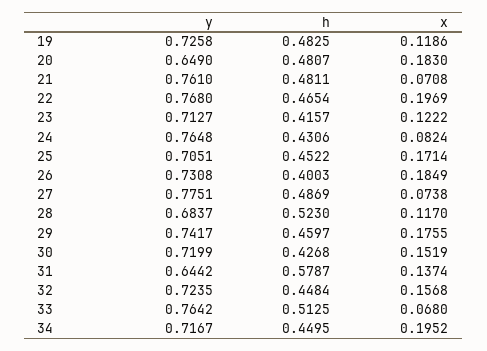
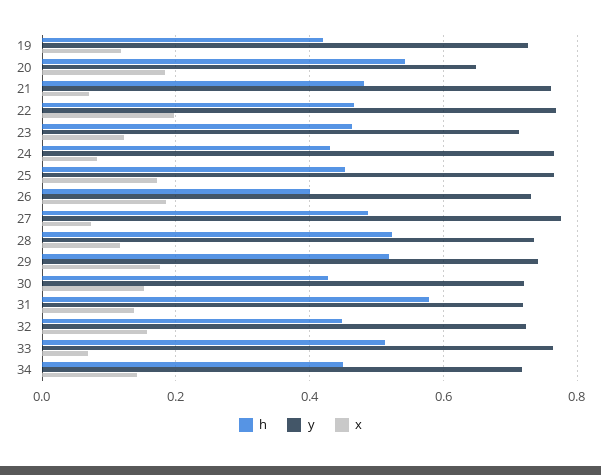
  {
    "y": {
      "19": 0.7258,
      "20": 0.649,
      "21": 0.761,
      "22": 0.768,
      "23": 0.7127,
      "24": 0.7648,
-     "25": 0.7051,
+     "25": 0.76,
      "26": 0.7308,
      "27": 0.7751,
-     "28": 0.6837,
+     "28": 0.74,
      "29": 0.7417,
      "30": 0.7199,
-     "31": 0.6442,
+     "31": 0.72,
      "32": 0.7235,
      "33": 0.7642,
      "34": 0.7167
    },
    "h": {
-     "19": 0.4825,
+     "19": 0.42,
-     "20": 0.4807,
+     "20": 0.54,
      "21": 0.4811,
      "22": 0.4654,
-     "23": 0.4157,
+     "23": 0.46,
      "24": 0.4306,
      "25": 0.4522,
      "26": 0.4003,
      "27": 0.4869,
      "28": 0.523,
-     "29": 0.4597,
+     "29": 0.52,
      "30": 0.4268,
      "31": 0.5787,
      "32": 0.4484,
      "33": 0.5125,
      "34": 0.4495
    },
    "x": {
      "19": 0.1186,
      "20": 0.183,
      "21": 0.0708,
      "22": 0.1969,
      "23": 0.1222,
      "24": 0.0824,
      "25": 0.1714,
      "26": 0.1849,
      "27": 0.0738,
      "28": 0.117,
      "29": 0.1755,
      "30": 0.1519,
      "31": 0.1374,
      "32": 0.1568,
      "33": 0.068,
-     "34": 0.1952
+     "34": 0.14
    }
  }

